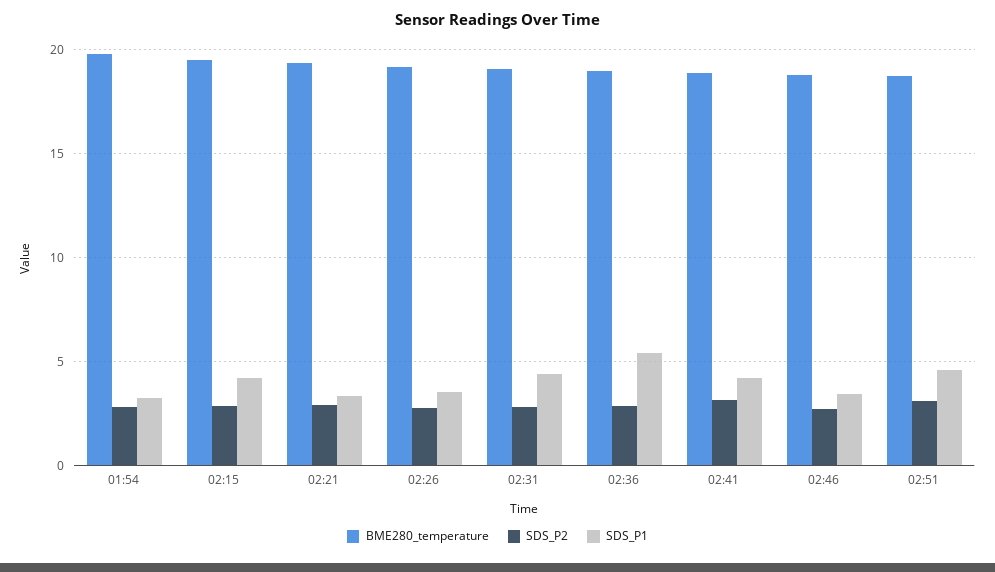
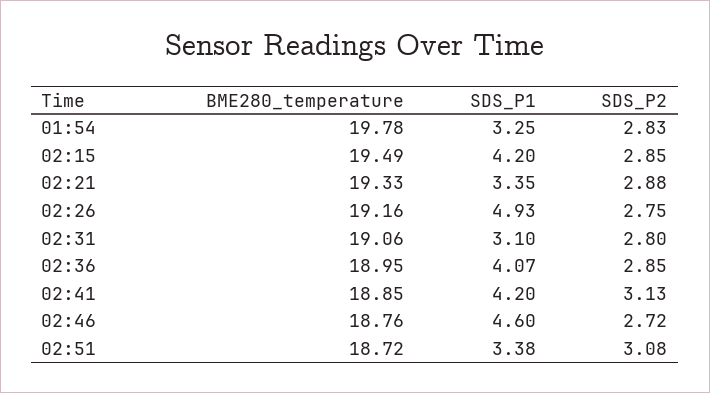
  {
    "BME280_temperature": {
      "01:54": 19.78,
      "02:15": 19.49,
      "02:21": 19.33,
      "02:26": 19.16,
      "02:31": 19.06,
      "02:36": 18.95,
      "02:41": 18.85,
      "02:46": 18.76,
      "02:51": 18.72
    },
    "SDS_P2": {
      "01:54": 2.83,
      "02:15": 2.85,
      "02:21": 2.88,
      "02:26": 2.75,
      "02:31": 2.8,
      "02:36": 2.85,
      "02:41": 3.13,
      "02:46": 2.72,
      "02:51": 3.08
    },
    "SDS_P1": {
      "01:54": 3.25,
      "02:15": 4.2,
      "02:21": 3.35,
-     "02:26": 3.5,
+     "02:26": 4.93,
-     "02:31": 4.5,
+     "02:31": 3.1,
-     "02:36": 5.5,
+     "02:36": 4.07,
      "02:41": 4.2,
-     "02:46": 3.5,
+     "02:46": 4.6,
-     "02:51": 4.5
+     "02:51": 3.38
    }
  }

